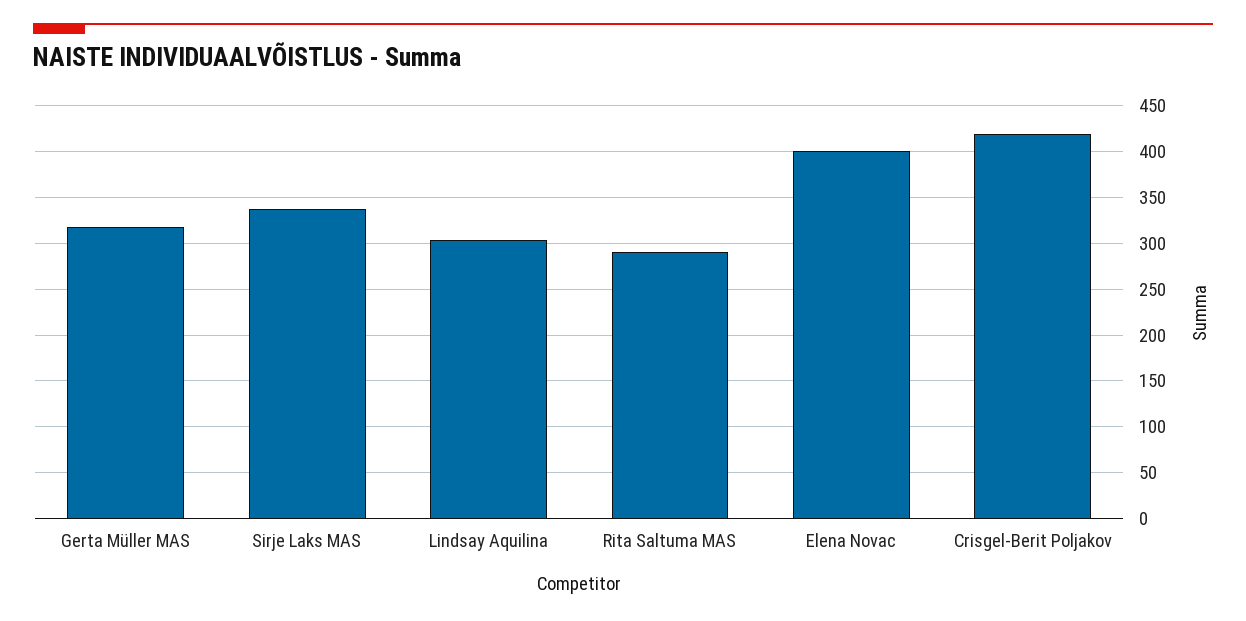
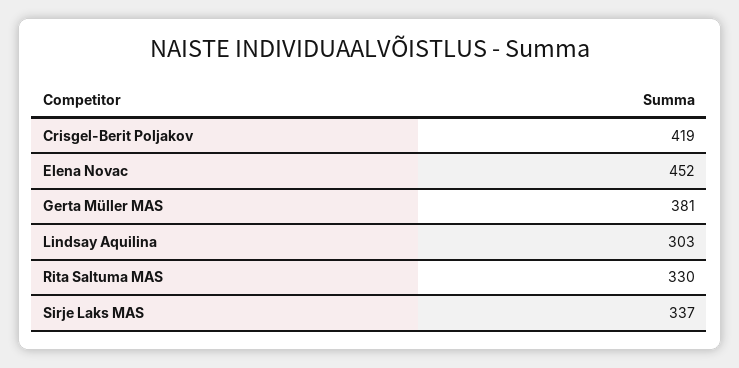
  {
-   "Gerta Müller MAS": 320,
+   "Gerta Müller MAS": 381,
    "Sirje Laks MAS": 337,
    "Lindsay Aquilina": 303,
-   "Rita Saltuma MAS": 290,
+   "Rita Saltuma MAS": 330,
-   "Elena Novac": 400,
+   "Elena Novac": 452,
    "Crisgel-Berit Poljakov": 419
  }

